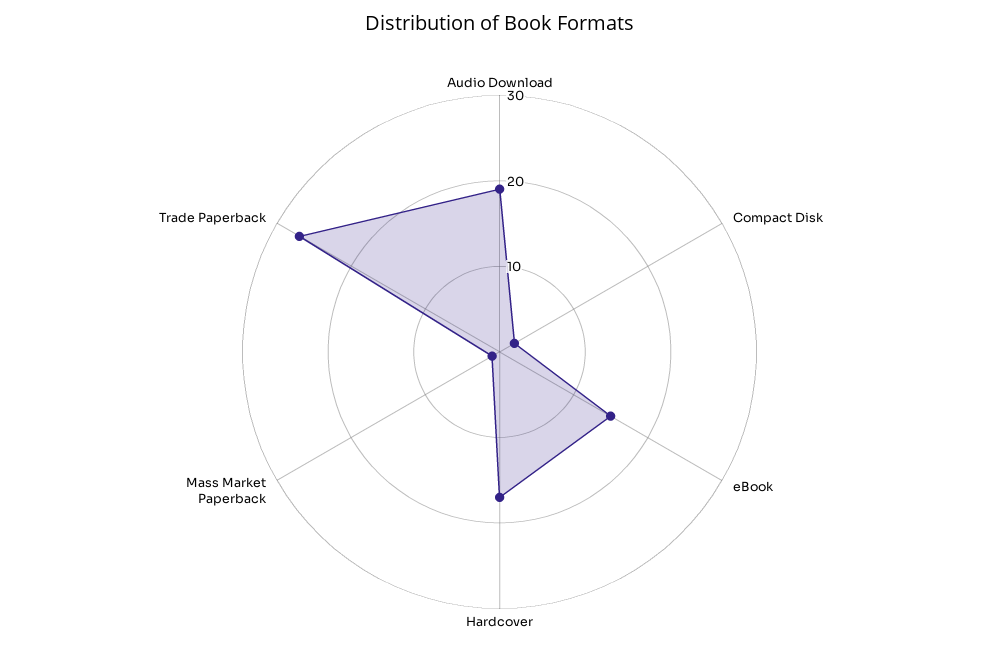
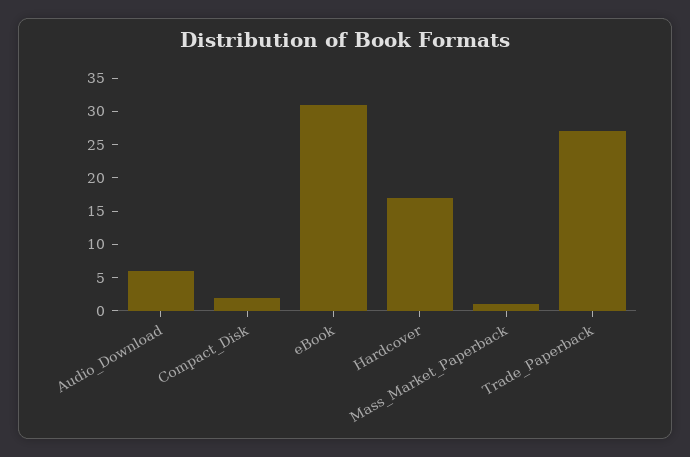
  {
-   "Audio Download": 19,
+   "Audio Download": 5,
    "Compact Disk": 2,
-   "eBook": 15,
+   "eBook": 30,
    "Hardcover": 17,
    "Mass Market Paperback": 1,
    "Trade Paperback": 27
  }

